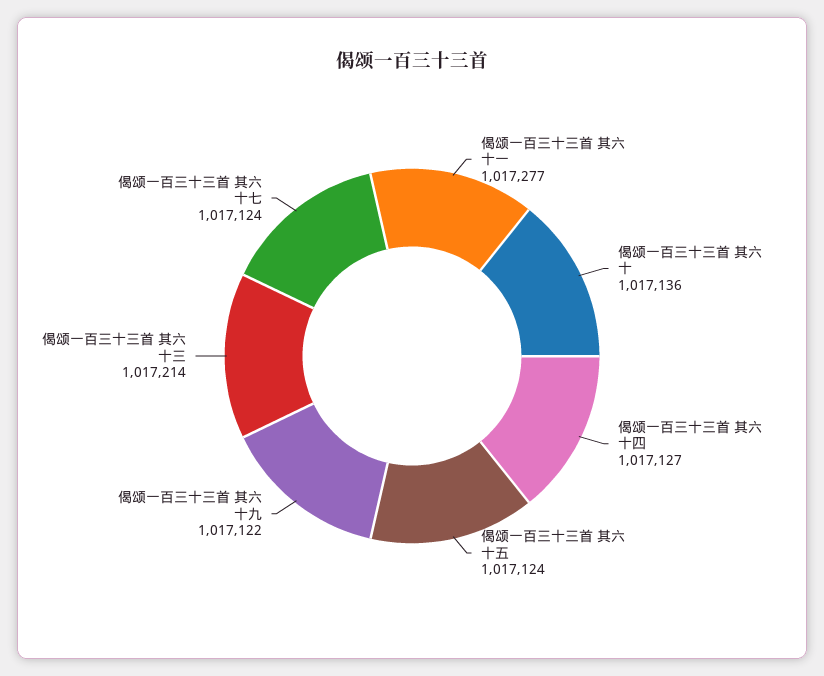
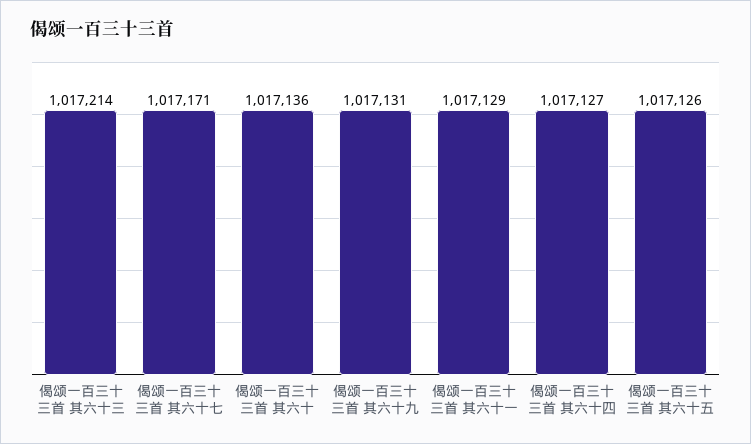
  {
-   "偈颂一百三十三首 其六十一": 1017277,
+   "偈颂一百三十三首 其六十一": 1017129,
    "偈颂一百三十三首 其六十": 1017136,
    "偈颂一百三十三首 其六十四": 1017127,
-   "偈颂一百三十三首 其六十五": 1017124,
+   "偈颂一百三十三首 其六十五": 1017126,
-   "偈颂一百三十三首 其六十九": 1017122,
+   "偈颂一百三十三首 其六十九": 1017131,
    "偈颂一百三十三首 其六十三": 1017214,
-   "偈颂一百三十三首 其六十七": 1017124
+   "偈颂一百三十三首 其六十七": 1017171
  }

